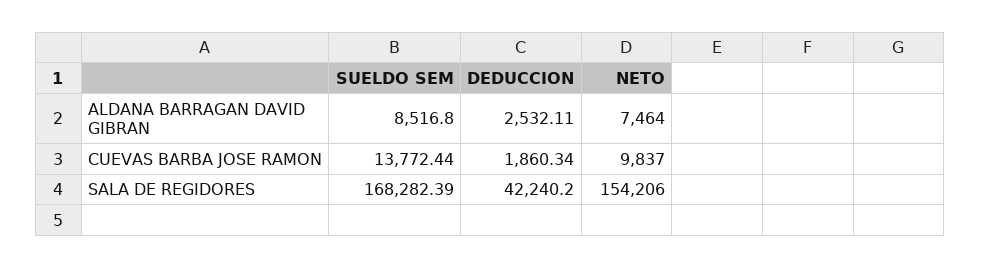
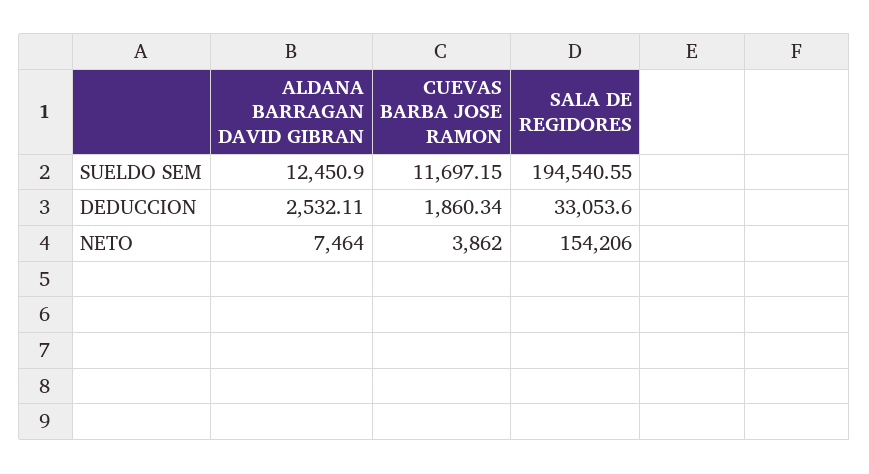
  {
    "SUELDO SEM": {
-     "ALDANA BARRAGAN DAVID GIBRAN": 8516.8,
+     "ALDANA BARRAGAN DAVID GIBRAN": 12450.9,
-     "CUEVAS BARBA JOSE RAMON": 13772.44,
+     "CUEVAS BARBA JOSE RAMON": 11697.15,
-     "SALA DE REGIDORES": 168282.39
+     "SALA DE REGIDORES": 194540.55
    },
    "DEDUCCION": {
      "ALDANA BARRAGAN DAVID GIBRAN": 2532.11,
      "CUEVAS BARBA JOSE RAMON": 1860.34,
-     "SALA DE REGIDORES": 42240.2
+     "SALA DE REGIDORES": 33053.6
    },
    "NETO": {
      "ALDANA BARRAGAN DAVID GIBRAN": 7464,
-     "CUEVAS BARBA JOSE RAMON": 9837,
+     "CUEVAS BARBA JOSE RAMON": 3862,
      "SALA DE REGIDORES": 154206
    }
  }

